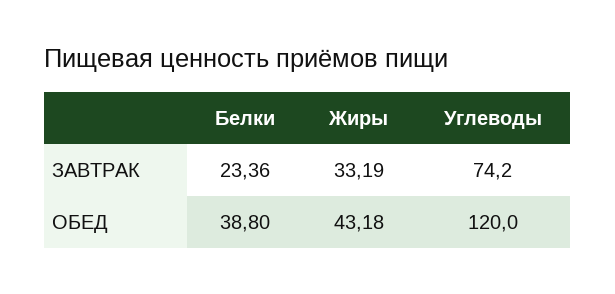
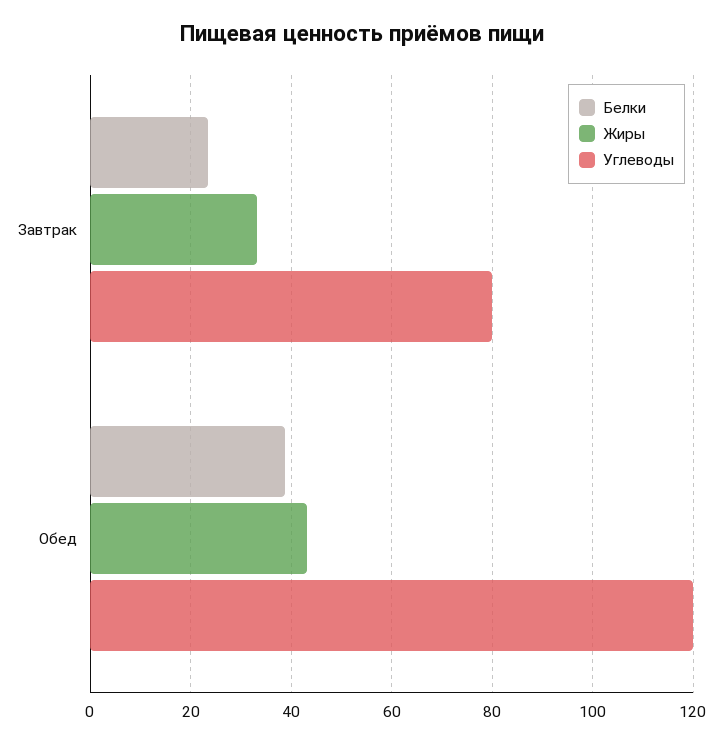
  {
    "Белки": {
      "ЗАВТРАК": 23.36,
      "ОБЕД": 38.8
    },
    "Жиры": {
      "ЗАВТРАК": 33.19,
      "ОБЕД": 43.18
    },
    "Углеводы": {
-     "ЗАВТРАК": 74.2,
+     "ЗАВТРАК": 80,
      "ОБЕД": 120
    }
  }

